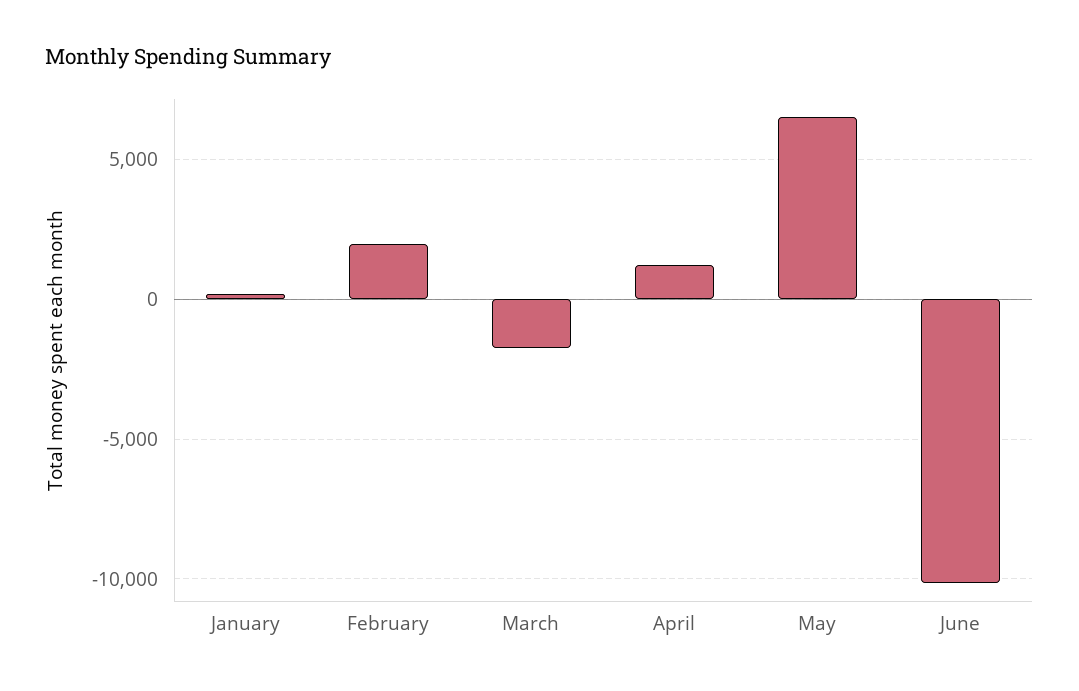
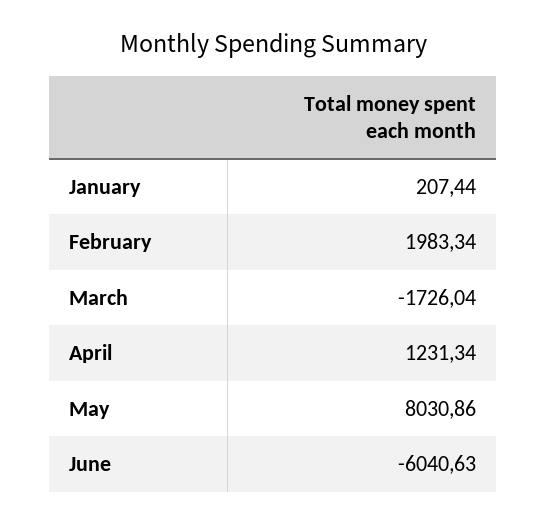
  {
    "January": 207.44,
    "February": 1983.34,
    "March": -1726.04,
    "April": 1231.34,
-   "May": 6500,
+   "May": 8030.86,
-   "June": -10000
+   "June": -6040.63
  }

